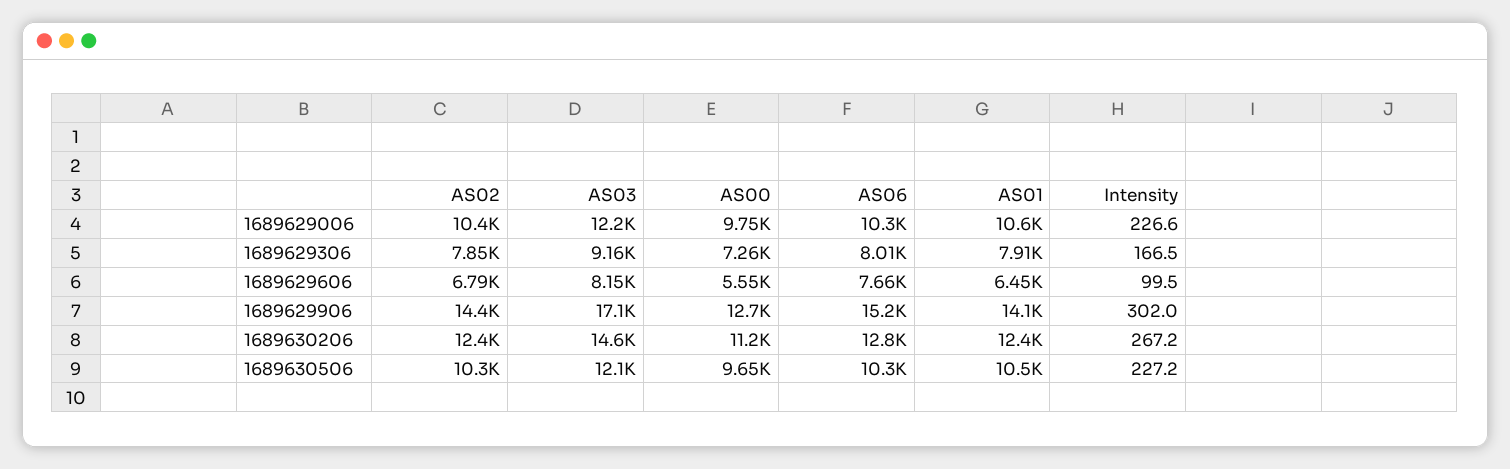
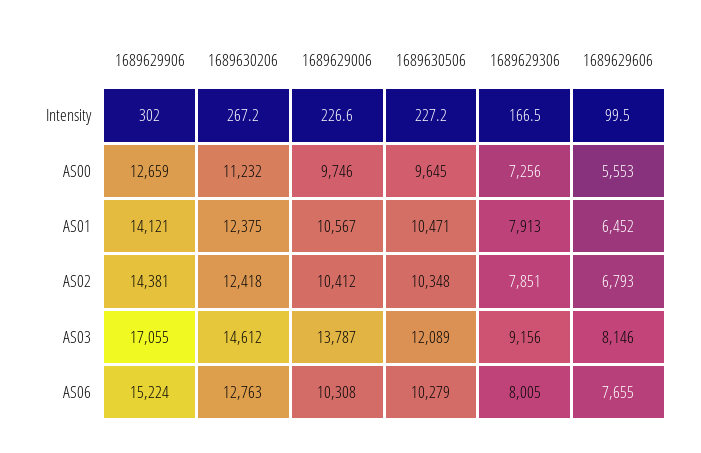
  {
    "AS02": {
      "1689629006": 10412,
      "1689629306": 7851,
      "1689629606": 6793,
      "1689629906": 14381,
      "1689630206": 12418,
      "1689630506": 10348
    },
    "AS03": {
-     "1689629006": 12200,
+     "1689629006": 13787,
      "1689629306": 9156,
      "1689629606": 8146,
      "1689629906": 17055,
      "1689630206": 14612,
      "1689630506": 12089
    },
    "AS00": {
      "1689629006": 9746,
      "1689629306": 7256,
      "1689629606": 5553,
      "1689629906": 12659,
      "1689630206": 11232,
      "1689630506": 9645
    },
    "AS06": {
      "1689629006": 10308,
      "1689629306": 8005,
      "1689629606": 7655,
      "1689629906": 15224,
      "1689630206": 12763,
      "1689630506": 10279
    },
    "AS01": {
      "1689629006": 10567,
      "1689629306": 7913,
      "1689629606": 6452,
      "1689629906": 14121,
      "1689630206": 12375,
      "1689630506": 10471
    },
    "Intensity": {
      "1689629006": 226.6,
      "1689629306": 166.5,
      "1689629606": 99.5,
      "1689629906": 302,
      "1689630206": 267.2,
      "1689630506": 227.2
    }
  }

